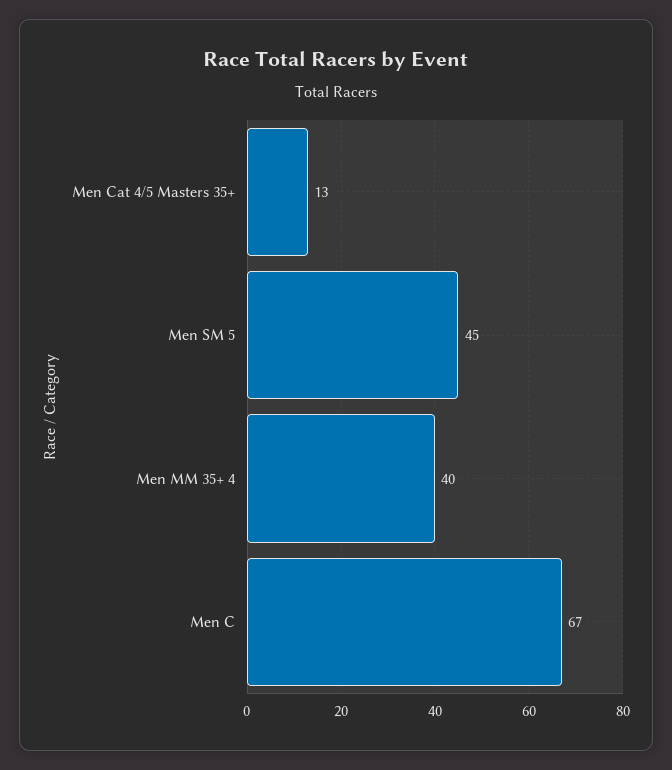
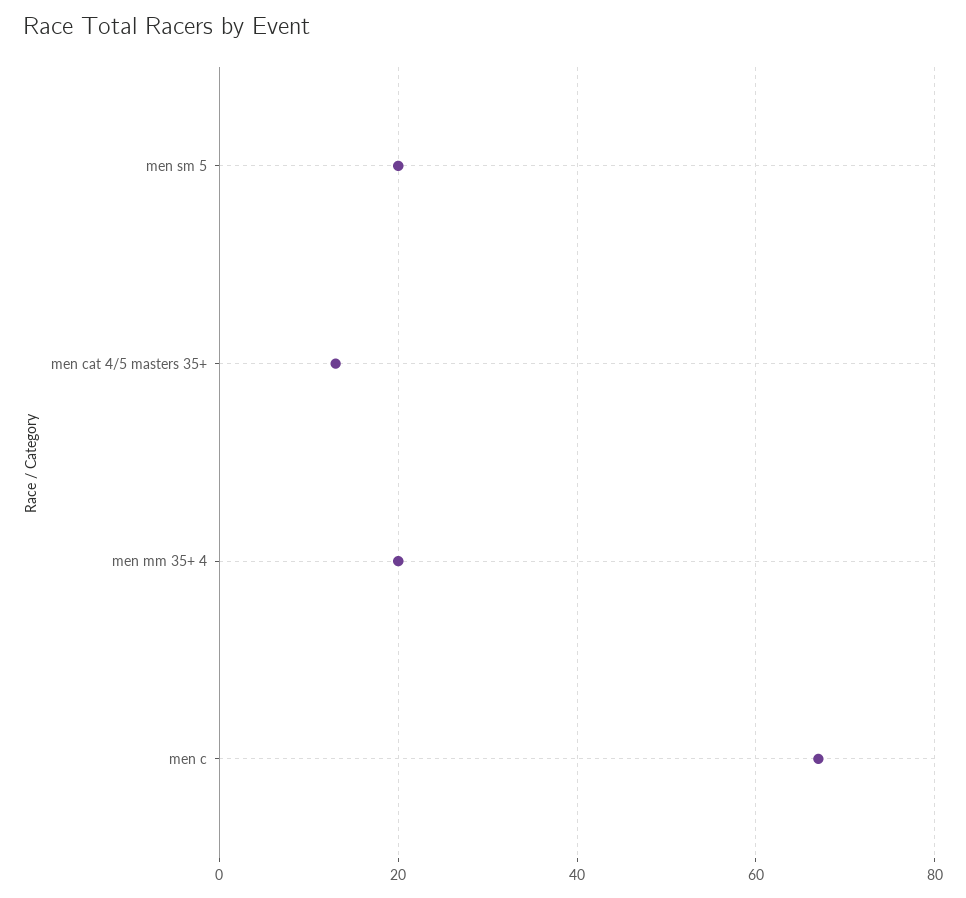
  {
    "Men Cat 4/5 Masters 35+": 13,
-   "Men SM 5": 45,
+   "Men SM 5": 20,
-   "Men MM 35+ 4": 40,
+   "Men MM 35+ 4": 20,
    "Men C": 67
  }

